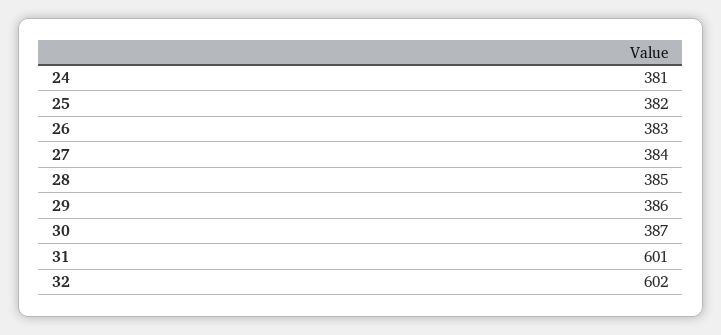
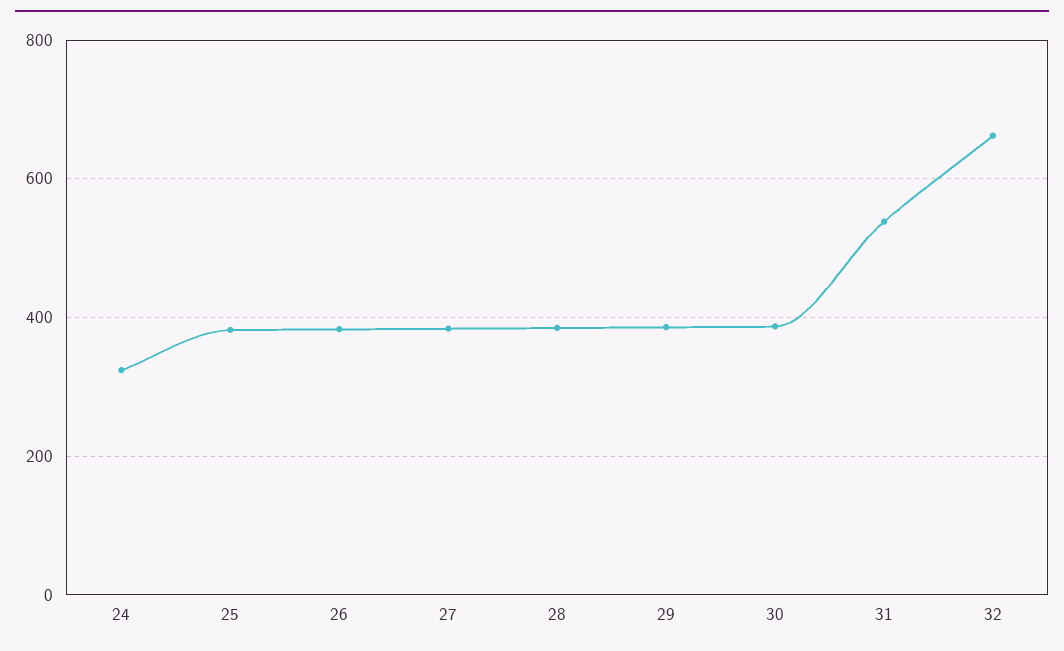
  {
-   "24": 381,
+   "24": 320,
    "25": 382,
    "26": 383,
    "27": 384,
    "28": 385,
    "29": 386,
    "30": 387,
-   "31": 601,
+   "31": 540,
-   "32": 602
+   "32": 660
  }

